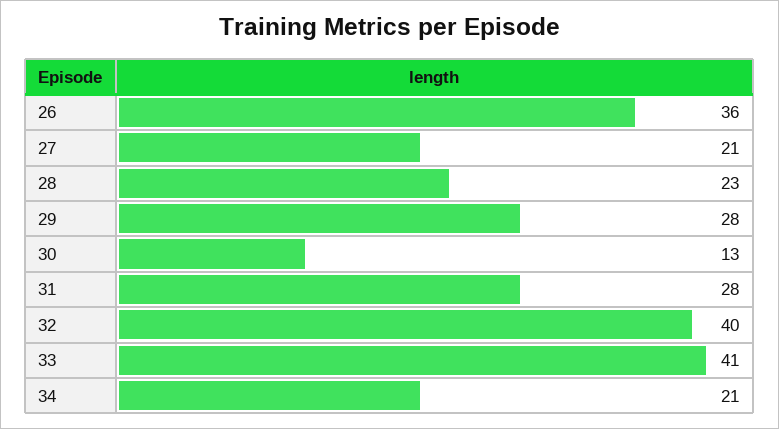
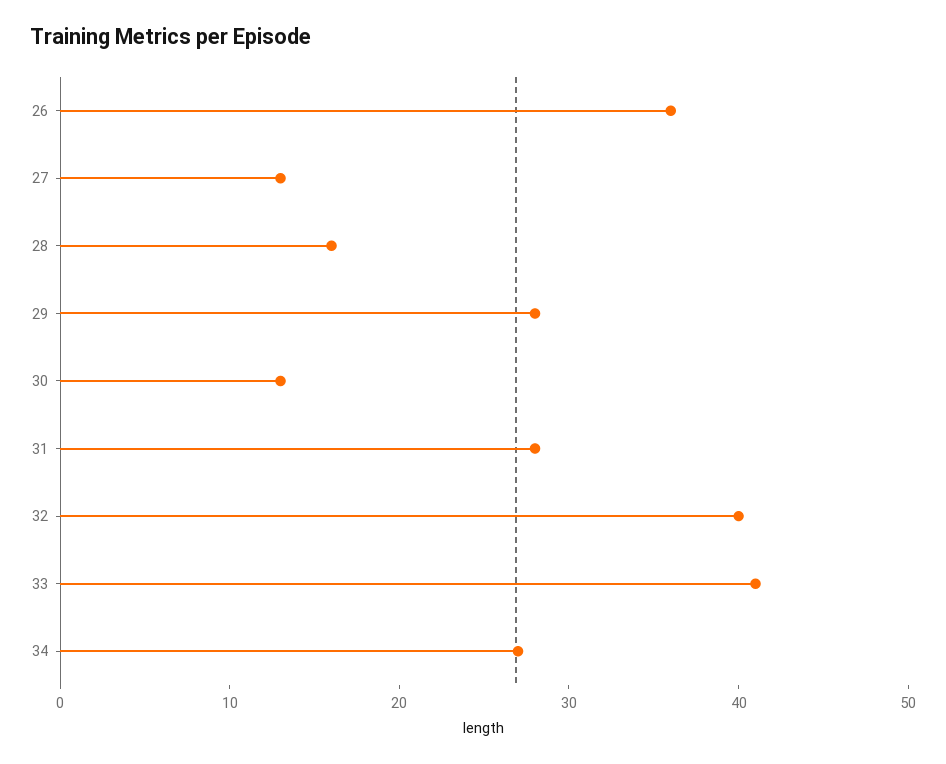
  {
    "26": 36,
-   "27": 21,
+   "27": 13,
-   "28": 23,
+   "28": 16,
    "29": 28,
    "30": 13,
    "31": 28,
    "32": 40,
    "33": 41,
-   "34": 21
+   "34": 27
  }

